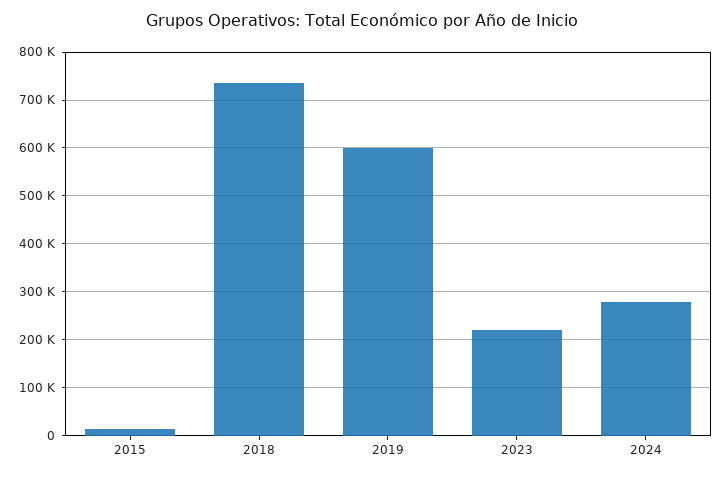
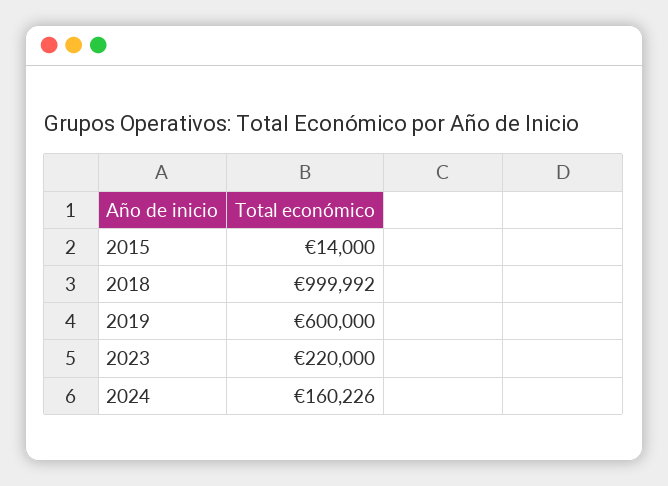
  {
    "2015": 14000,
-   "2018": 740000,
+   "2018": 999992,
    "2019": 600000,
    "2023": 220000,
-   "2024": 280000
+   "2024": 160226
  }

